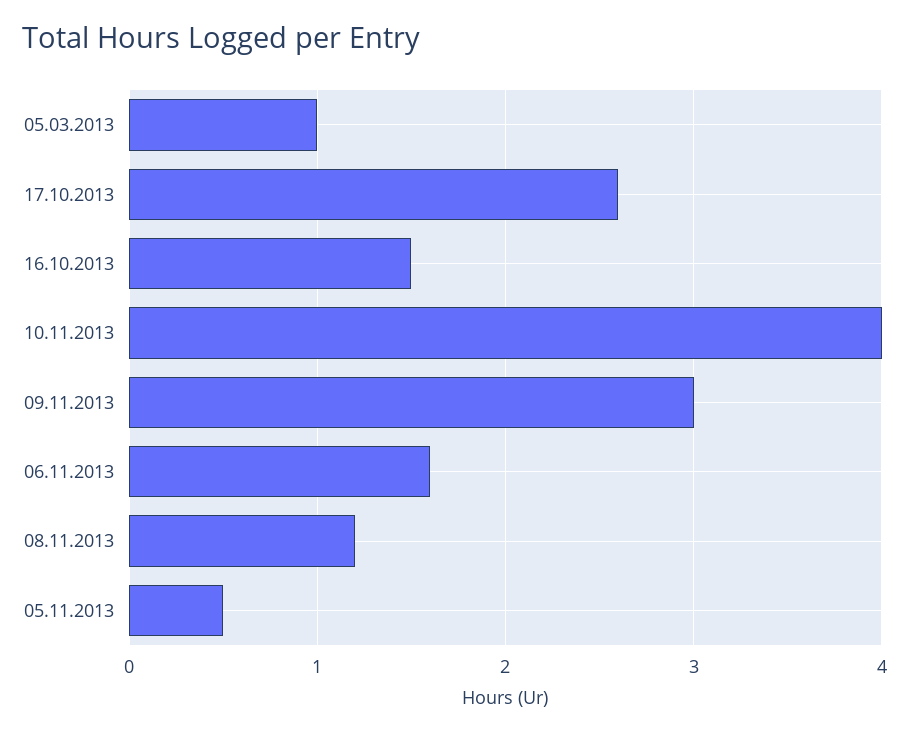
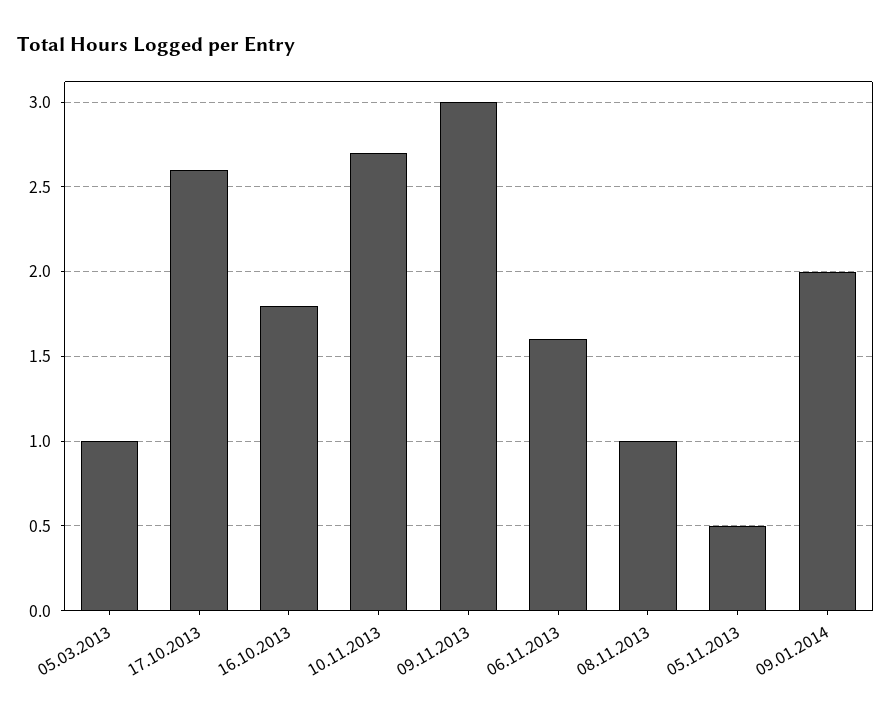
  {
    "05.03.2013": 1,
    "17.10.2013": 2.6,
-   "16.10.2013": 1.5,
+   "16.10.2013": 1.8,
-   "10.11.2013": 4,
+   "10.11.2013": 2.7,
    "09.11.2013": 3,
    "06.11.2013": 1.6,
-   "08.11.2013": 1.2,
+   "08.11.2013": 1,
-   "05.11.2013": 0.5
+   "05.11.2013": 0.5,
+   "09.01.2014": 2
  }

